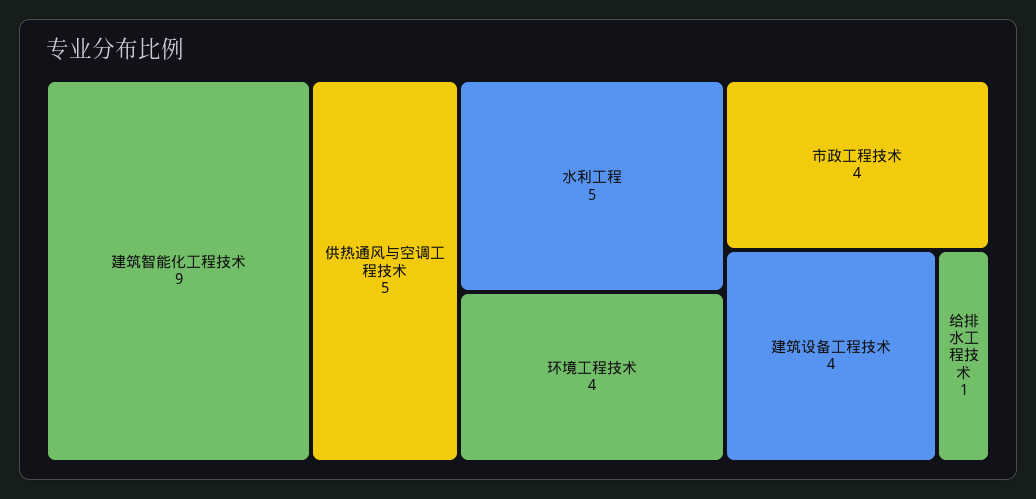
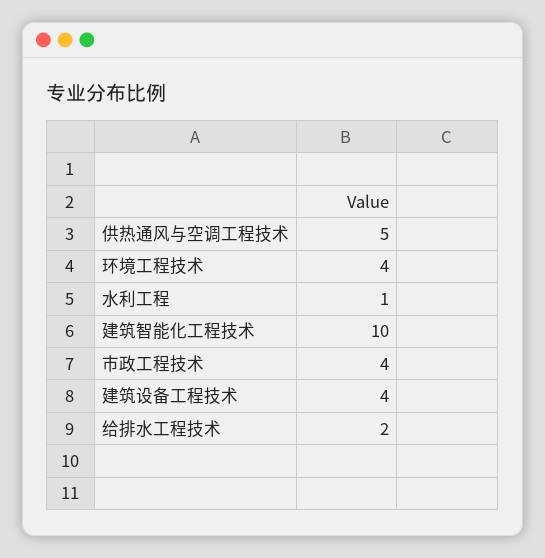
  {
-   "建筑智能化工程技术": 9,
+   "建筑智能化工程技术": 10,
    "供热通风与空调工程技术": 5,
-   "水利工程": 5,
+   "水利工程": 1,
    "环境工程技术": 4,
    "市政工程技术": 4,
    "建筑设备工程技术": 4,
-   "给排水工程技术": 1
+   "给排水工程技术": 2
  }

